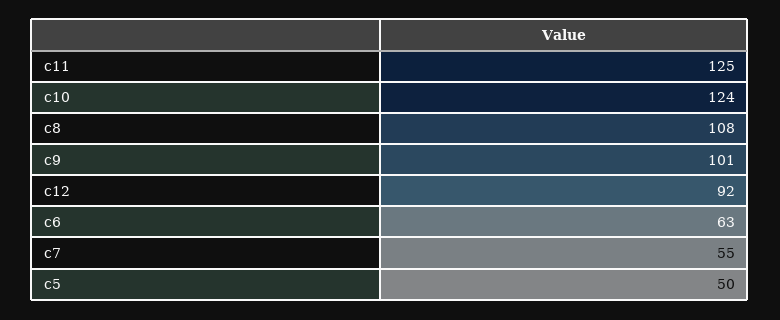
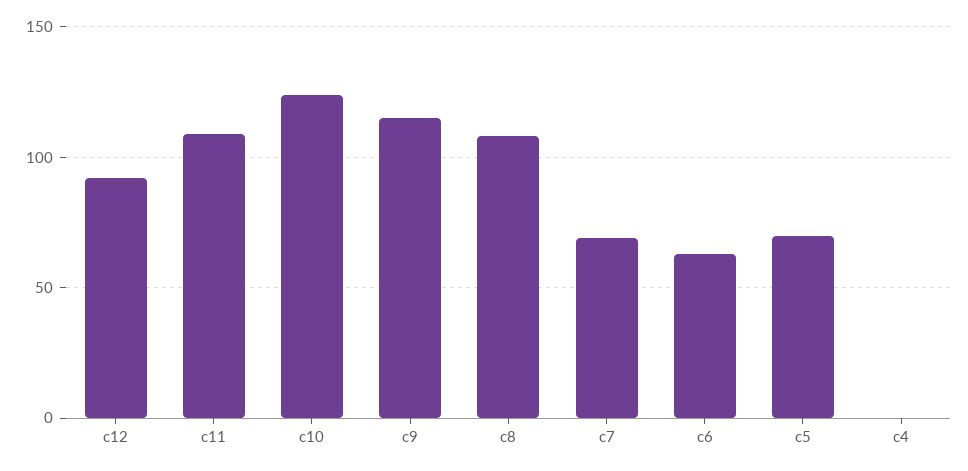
  {
-   "c11": 125,
+   "c11": 110,
    "c10": 124,
    "c8": 108,
-   "c9": 101,
+   "c9": 115,
    "c12": 92,
    "c6": 63,
-   "c7": 55,
+   "c7": 70,
-   "c5": 50
+   "c5": 70,
+   "c4": 0
  }

